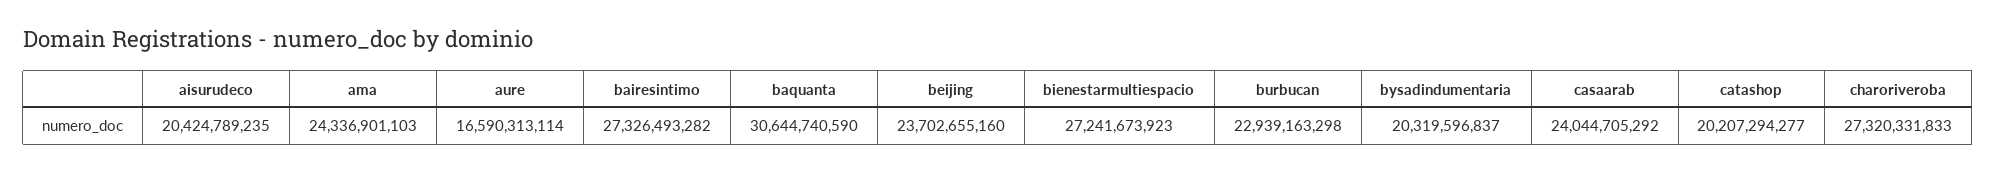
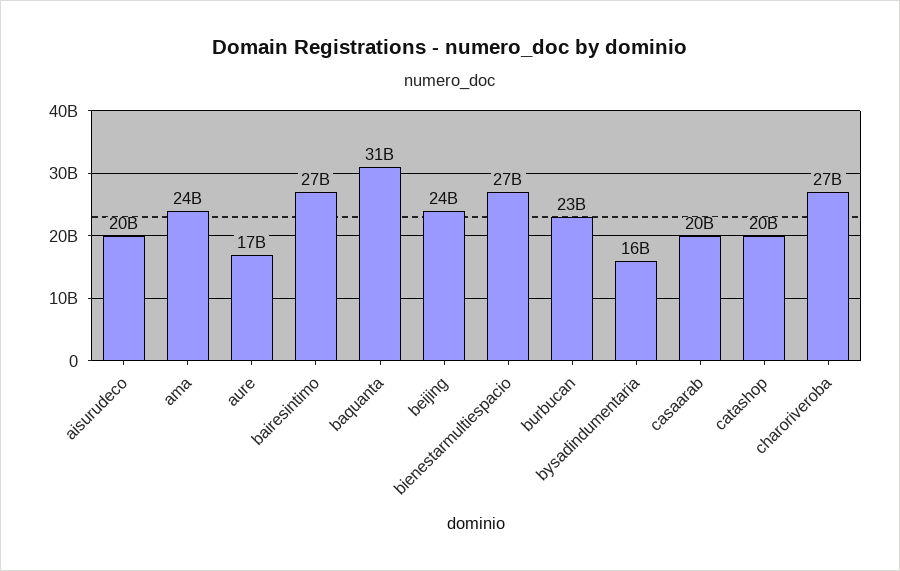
  {
    "aisurudeco": 20424789235,
    "ama": 24336901103,
    "aure": 16590313114,
    "bairesintimo": 27326493282,
    "baquanta": 30644740590,
    "beijing": 23702655160,
    "bienestarmultiespacio": 27241673923,
    "burbucan": 22939163298,
-   "bysadindumentaria": 20319596837,
+   "bysadindumentaria": 16000000000,
-   "casaarab": 24044705292,
+   "casaarab": 20000000000,
    "catashop": 20207294277,
    "charoriveroba": 27320331833
  }

